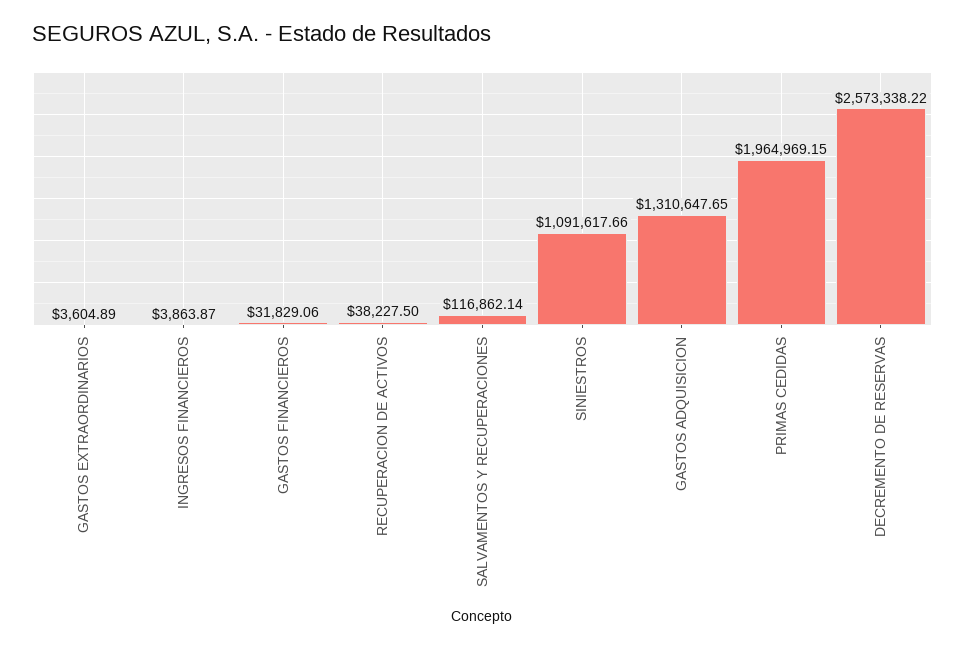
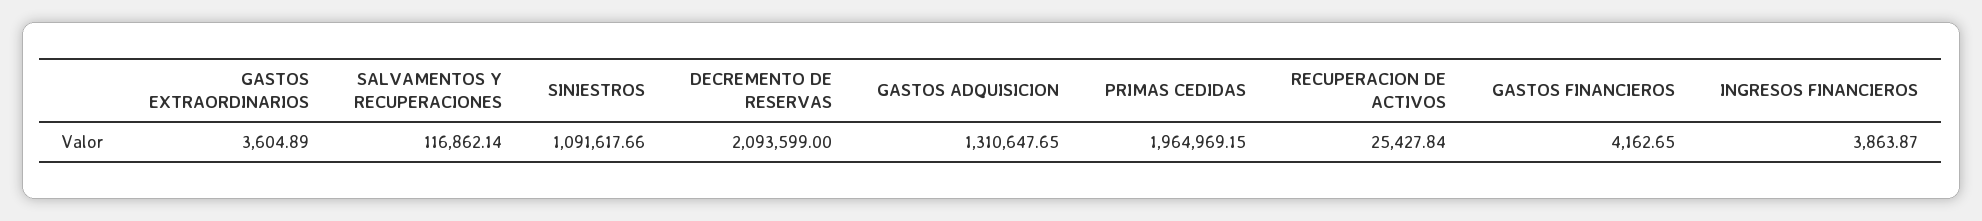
  {
    "GASTOS EXTRAORDINARIOS": 3604.89,
    "INGRESOS FINANCIEROS": 3863.87,
-   "GASTOS FINANCIEROS": 31829.06,
+   "GASTOS FINANCIEROS": 4162.65,
-   "RECUPERACION DE ACTIVOS": 38227.5,
+   "RECUPERACION DE ACTIVOS": 25427.84,
    "SALVAMENTOS Y RECUPERACIONES": 116862.14,
    "SINIESTROS": 1091617.66,
    "GASTOS ADQUISICION": 1310647.65,
    "PRIMAS CEDIDAS": 1964969.15,
-   "DECREMENTO DE RESERVAS": 2573338.22
+   "DECREMENTO DE RESERVAS": 2093599
  }

